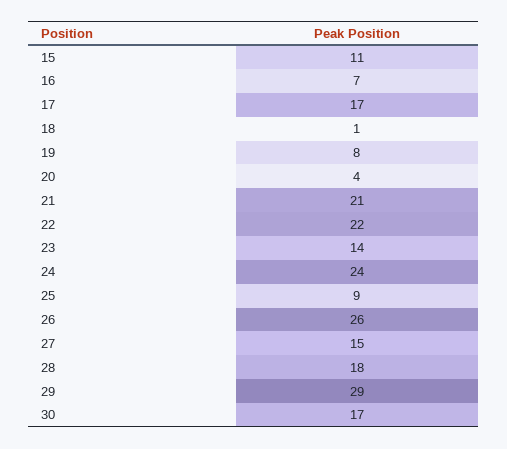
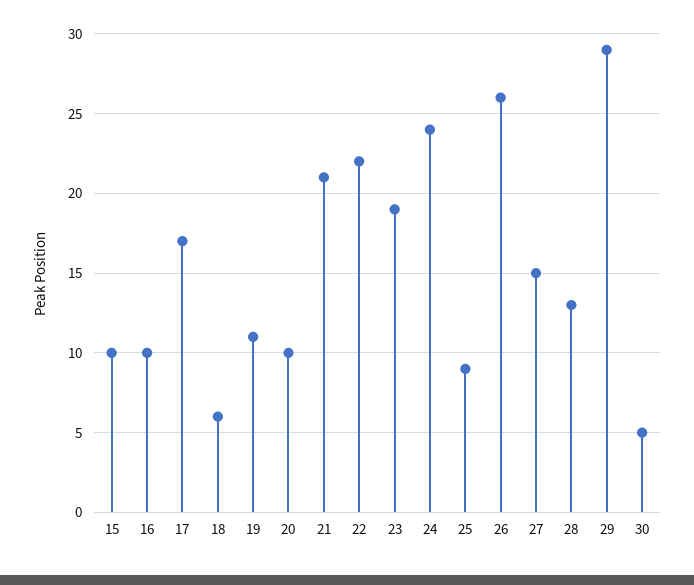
  {
-   "15": 11,
+   "15": 10,
-   "16": 7,
+   "16": 10,
    "17": 17,
-   "18": 1,
+   "18": 6,
-   "19": 8,
+   "19": 11,
-   "20": 4,
+   "20": 10,
    "21": 21,
    "22": 22,
-   "23": 14,
+   "23": 19,
    "24": 24,
    "25": 9,
    "26": 26,
    "27": 15,
-   "28": 18,
+   "28": 13,
    "29": 29,
-   "30": 17
+   "30": 5
  }

